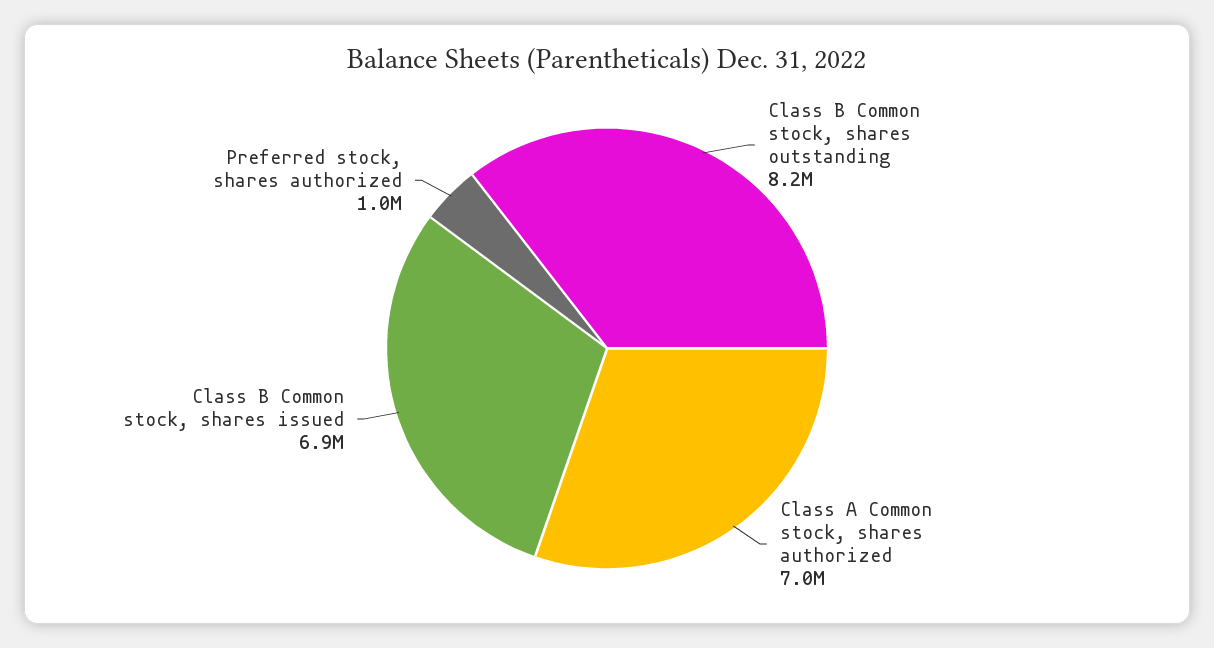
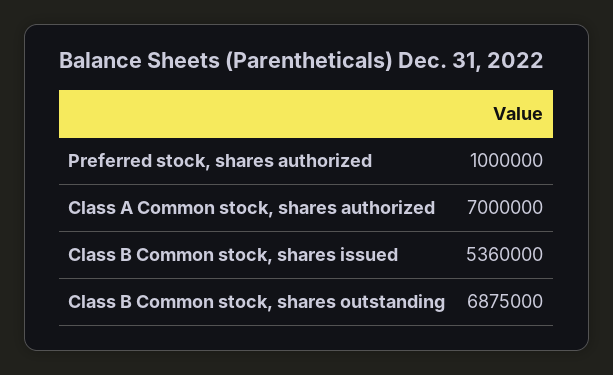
  {
-   "Class B Common stock, shares outstanding": 8200000,
+   "Class B Common stock, shares outstanding": 6875000,
    "Class A Common stock, shares authorized": 7000000,
-   "Class B Common stock, shares issued": 6900000,
+   "Class B Common stock, shares issued": 5360000,
    "Preferred stock, shares authorized": 1000000
  }

